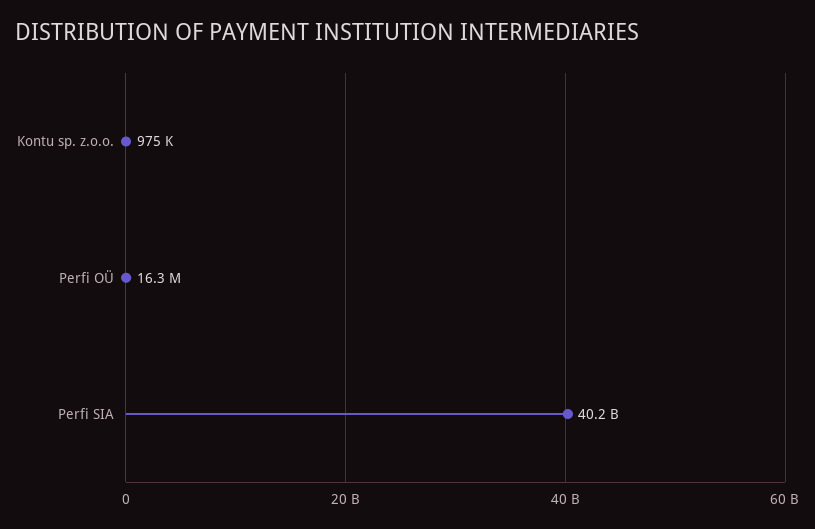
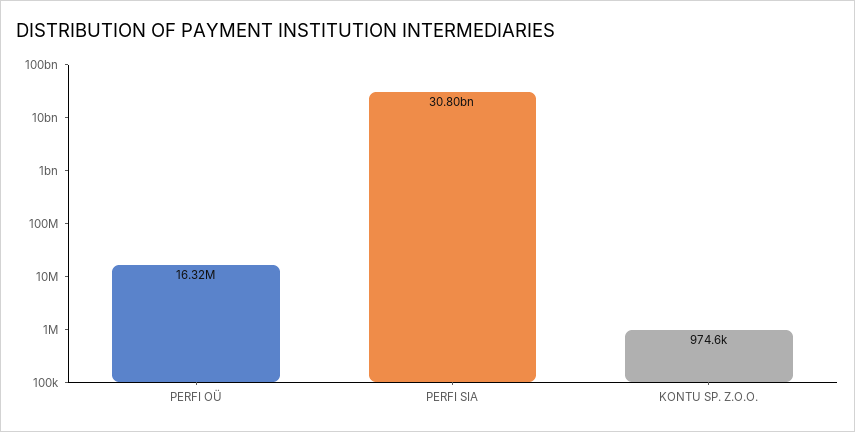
  {
    "Kontu sp. z.o.o.": 974600,
    "Perfi OÜ": 16320000,
-   "Perfi SIA": 40200000000
+   "Perfi SIA": 30800000000
  }

